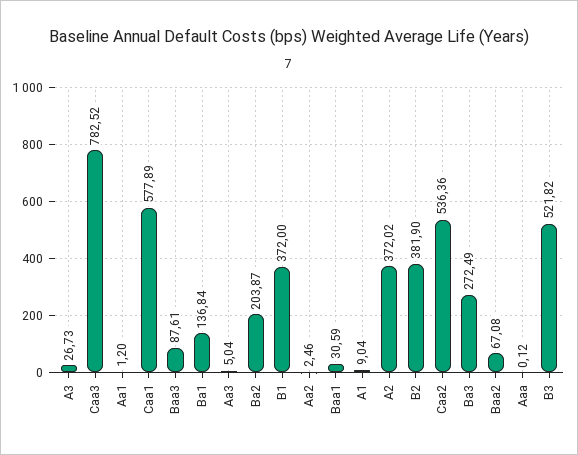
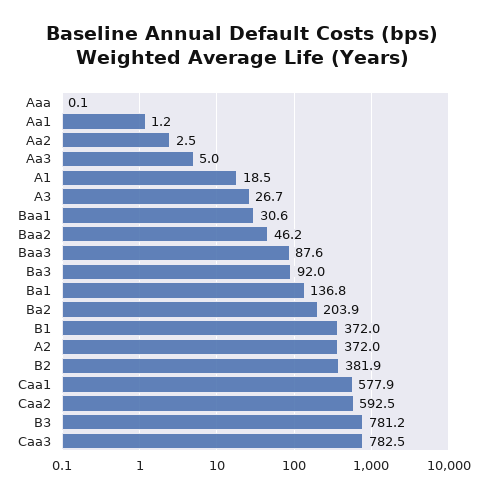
  {
    "A3": 26.73,
    "Caa3": 782.52,
    "Aa1": 1.2,
    "Caa1": 577.89,
    "Baa3": 87.61,
    "Ba1": 136.84,
    "Aa3": 5.04,
    "Ba2": 203.87,
    "B1": 372,
    "Aa2": 2.46,
    "Baa1": 30.59,
-   "A1": 9.04,
+   "A1": 18.5,
    "A2": 372.02,
    "B2": 381.9,
-   "Caa2": 536.36,
+   "Caa2": 592.5,
-   "Ba3": 272.49,
+   "Ba3": 92,
-   "Baa2": 67.08,
+   "Baa2": 46.2,
    "Aaa": 0.12,
-   "B3": 521.82
+   "B3": 781.2
  }

